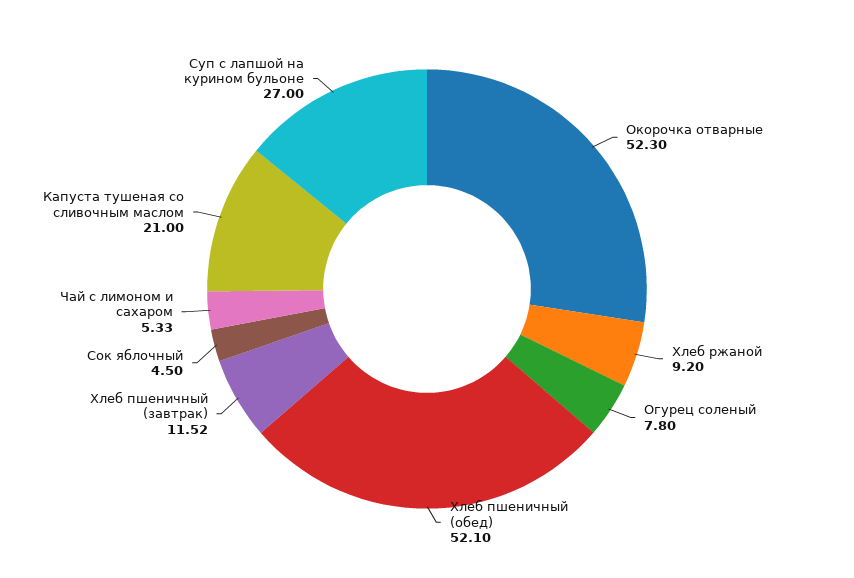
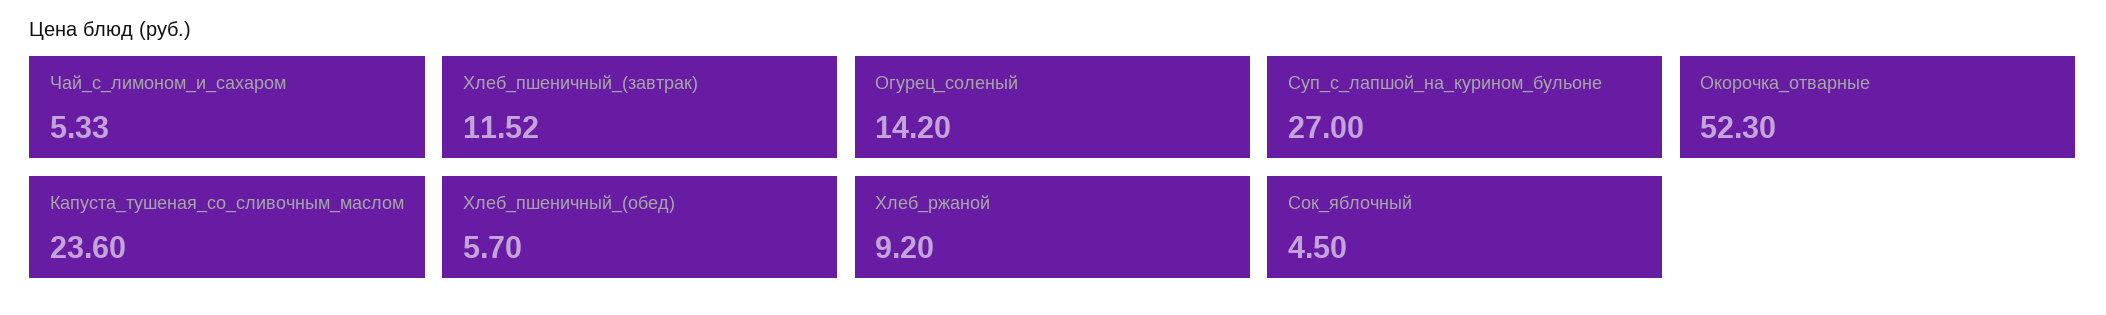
  {
    "Окорочка отварные": 52.3,
    "Хлеб ржаной": 9.2,
-   "Огурец соленый": 7.8,
+   "Огурец соленый": 14.2,
-   "Хлеб пшеничный (обед)": 52.1,
+   "Хлеб пшеничный (обед)": 5.7,
    "Хлеб пшеничный (завтрак)": 11.52,
    "Сок яблочный": 4.5,
    "Чай с лимоном и сахаром": 5.33,
-   "Капуста тушеная со сливочным маслом": 21,
+   "Капуста тушеная со сливочным маслом": 23.6,
    "Суп с лапшой на курином бульоне": 27
  }

